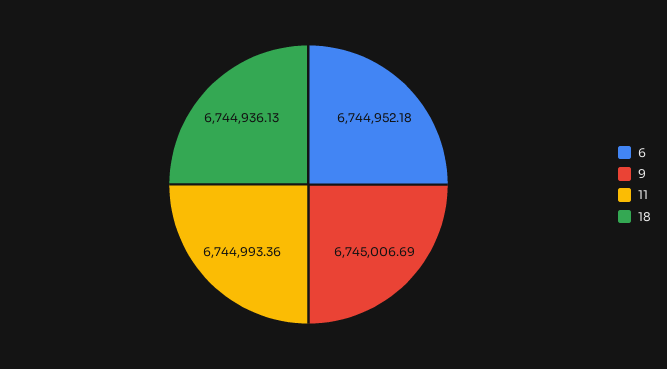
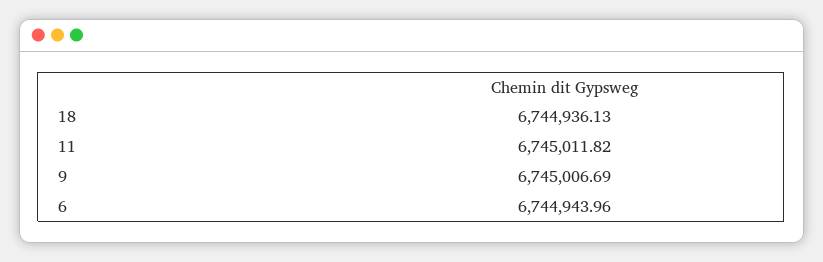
  {
-   "6": 6744952.18,
+   "6": 6744943.96,
    "9": 6745006.69,
-   "11": 6744993.36,
+   "11": 6745011.82,
    "18": 6744936.13
  }

